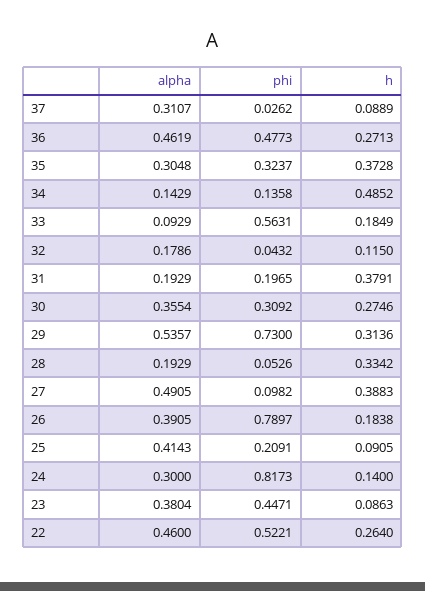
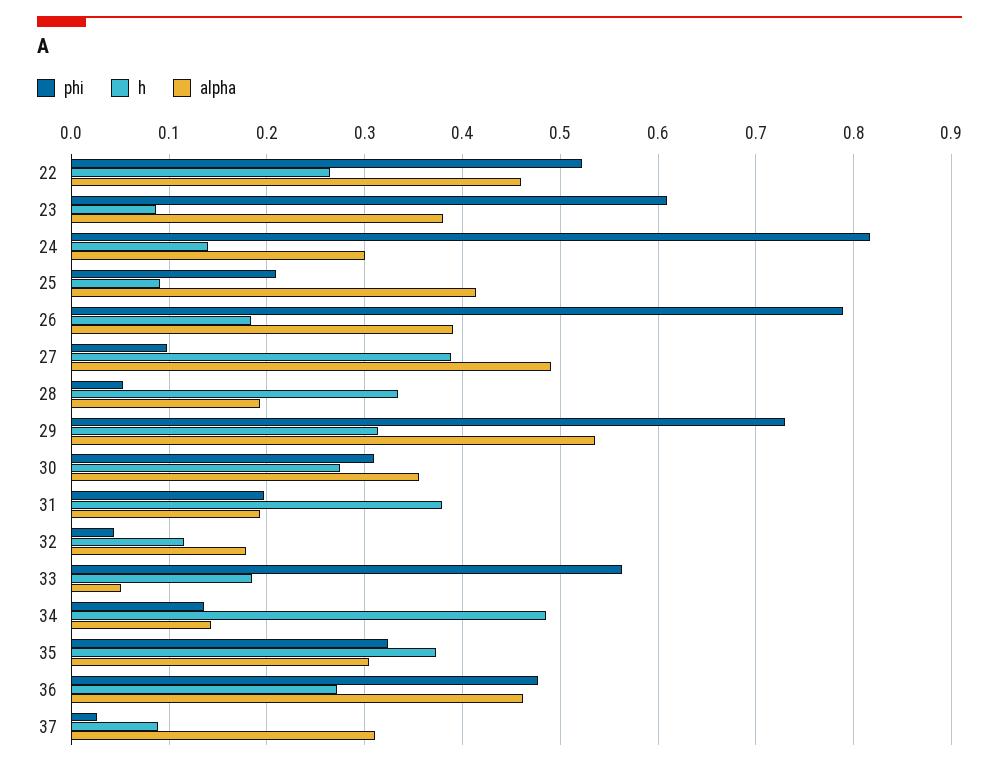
  {
    "alpha": {
      "37": 0.3107,
      "36": 0.4619,
      "35": 0.3048,
      "34": 0.1429,
-     "33": 0.0929,
+     "33": 0.05,
      "32": 0.1786,
      "31": 0.1929,
      "30": 0.3554,
      "29": 0.5357,
      "28": 0.1929,
      "27": 0.4905,
      "26": 0.3905,
      "25": 0.4143,
      "24": 0.3,
      "23": 0.3804,
      "22": 0.46
    },
    "phi": {
      "37": 0.0262,
      "36": 0.4773,
      "35": 0.3237,
      "34": 0.1358,
      "33": 0.5631,
      "32": 0.0432,
      "31": 0.1965,
      "30": 0.3092,
      "29": 0.73,
      "28": 0.0526,
      "27": 0.0982,
      "26": 0.7897,
      "25": 0.2091,
      "24": 0.8173,
-     "23": 0.4471,
+     "23": 0.61,
      "22": 0.5221
    },
    "h": {
      "37": 0.0889,
      "36": 0.2713,
      "35": 0.3728,
      "34": 0.4852,
      "33": 0.1849,
      "32": 0.115,
      "31": 0.3791,
      "30": 0.2746,
      "29": 0.3136,
      "28": 0.3342,
      "27": 0.3883,
      "26": 0.1838,
      "25": 0.0905,
      "24": 0.14,
      "23": 0.0863,
      "22": 0.264
    }
  }

